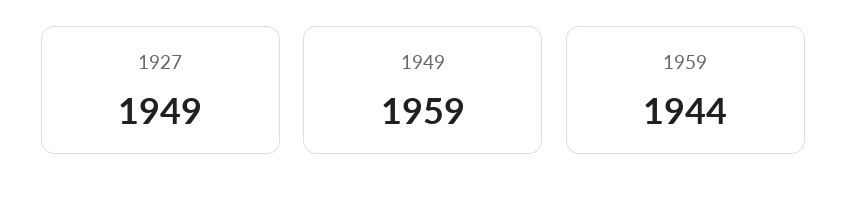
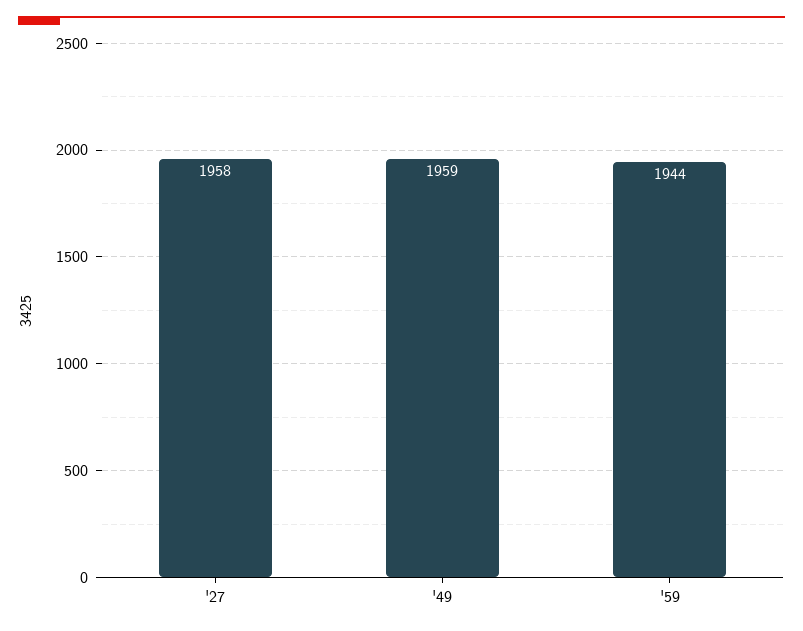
  {
-   "1927": 1949,
+   "1927": 1958,
    "1949": 1959,
    "1959": 1944
  }

